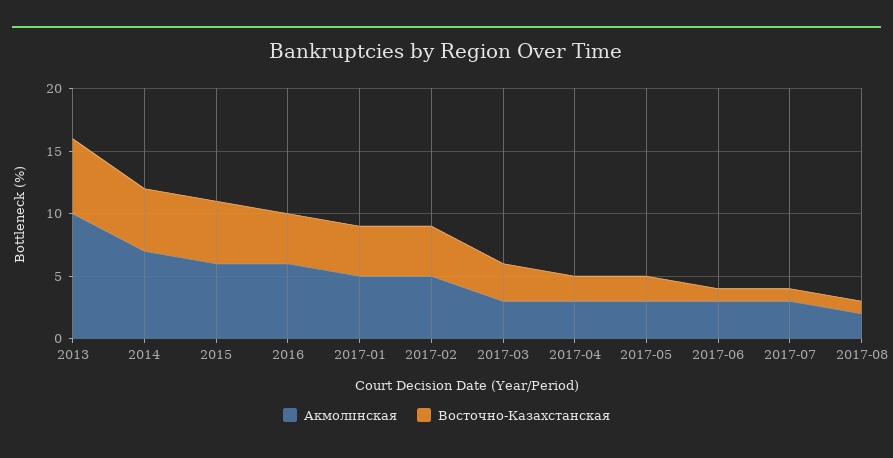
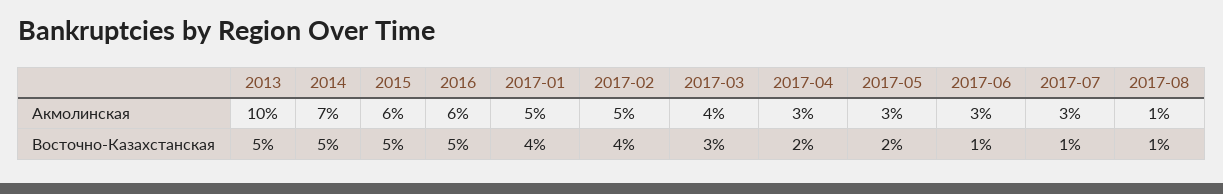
  {
    "Акмолинская": {
      "2013": 10,
      "2014": 7,
      "2015": 6,
      "2016": 6,
      "2017-01": 5,
      "2017-02": 5,
-     "2017-03": 3,
+     "2017-03": 4,
      "2017-04": 3,
      "2017-05": 3,
      "2017-06": 3,
      "2017-07": 3,
-     "2017-08": 2
+     "2017-08": 1
    },
    "Восточно-Казахстанская": {
-     "2013": 6,
+     "2013": 5,
      "2014": 5,
      "2015": 5,
-     "2016": 4,
+     "2016": 5,
      "2017-01": 4,
      "2017-02": 4,
      "2017-03": 3,
      "2017-04": 2,
      "2017-05": 2,
      "2017-06": 1,
      "2017-07": 1,
      "2017-08": 1
    }
  }

